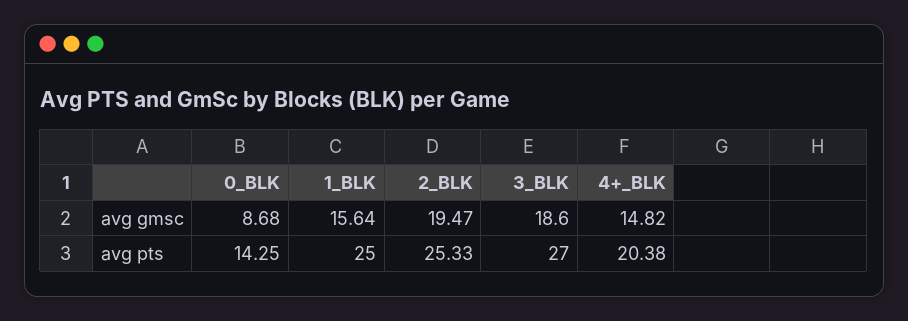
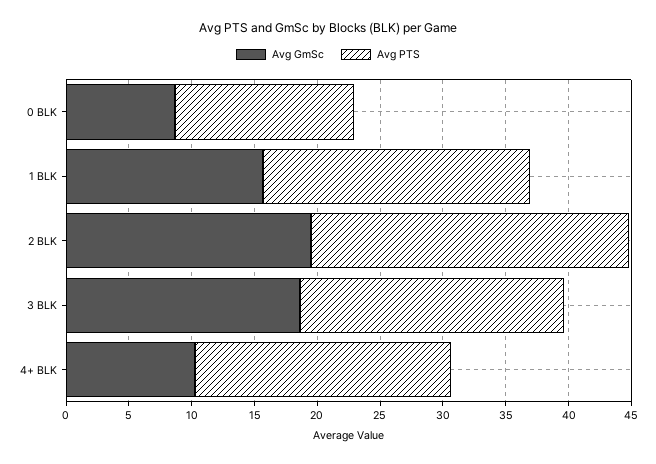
  {
    "avg gmsc": {
      "0_BLK": 8.68,
      "1_BLK": 15.64,
      "2_BLK": 19.47,
      "3_BLK": 18.6,
-     "4+_BLK": 14.82
+     "4+_BLK": 10
    },
    "avg pts": {
      "0_BLK": 14.25,
-     "1_BLK": 25,
+     "1_BLK": 21,
      "2_BLK": 25.33,
-     "3_BLK": 27,
+     "3_BLK": 21,
      "4+_BLK": 20.38
    }
  }

